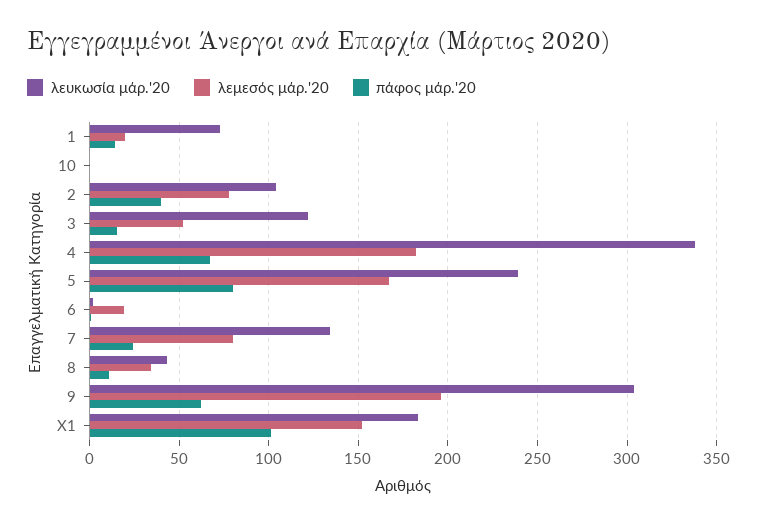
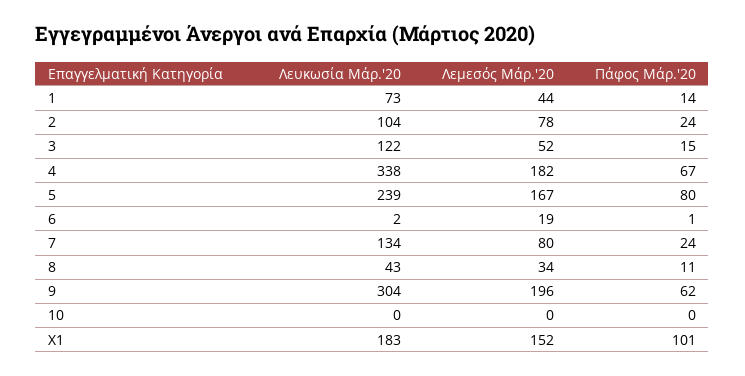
  {
    "λευκωσία μάρ.'20": {
      "1": 73,
      "10": 0,
      "2": 104,
      "3": 122,
      "4": 338,
      "5": 239,
      "6": 2,
      "7": 134,
      "8": 43,
      "9": 304,
      "X1": 183
    },
    "λεμεσός μάρ.'20": {
-     "1": 20,
+     "1": 44,
      "10": 0,
      "2": 78,
      "3": 52,
      "4": 182,
      "5": 167,
      "6": 19,
      "7": 80,
      "8": 34,
      "9": 196,
      "X1": 152
    },
    "πάφος μάρ.'20": {
      "1": 14,
      "10": 0,
-     "2": 40,
+     "2": 24,
      "3": 15,
      "4": 67,
      "5": 80,
      "6": 1,
      "7": 24,
      "8": 11,
      "9": 62,
      "X1": 101
    }
  }

